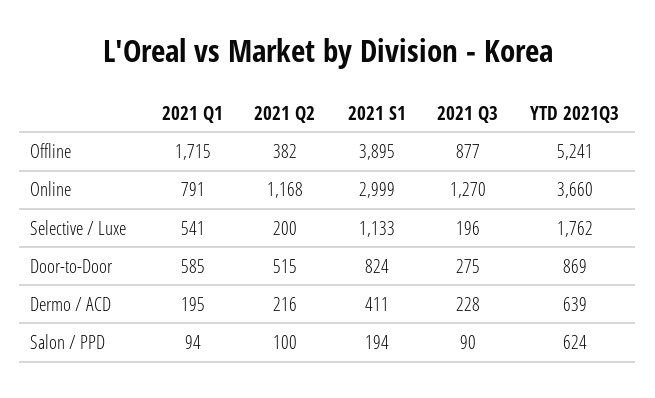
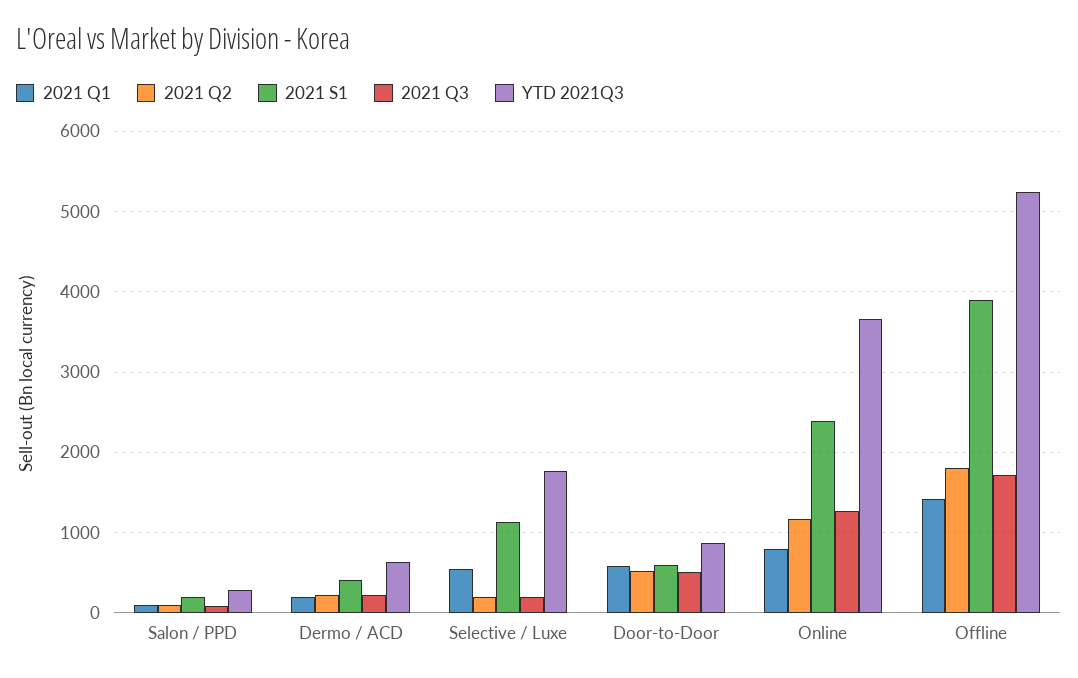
  {
    "2021 Q1": {
-     "Offline": 1715,
+     "Offline": 1400,
      "Online": 791,
      "Selective / Luxe": 541,
      "Door-to-Door": 585,
      "Dermo / ACD": 195,
      "Salon / PPD": 94
    },
    "2021 Q2": {
-     "Offline": 382,
+     "Offline": 1800,
      "Online": 1168,
      "Selective / Luxe": 200,
      "Door-to-Door": 515,
      "Dermo / ACD": 216,
      "Salon / PPD": 100
    },
    "2021 S1": {
      "Offline": 3895,
-     "Online": 2999,
+     "Online": 2400,
      "Selective / Luxe": 1133,
-     "Door-to-Door": 824,
+     "Door-to-Door": 600,
      "Dermo / ACD": 411,
      "Salon / PPD": 194
    },
    "2021 Q3": {
-     "Offline": 877,
+     "Offline": 1700,
      "Online": 1270,
      "Selective / Luxe": 196,
-     "Door-to-Door": 275,
+     "Door-to-Door": 500,
      "Dermo / ACD": 228,
      "Salon / PPD": 90
    },
    "YTD 2021Q3": {
      "Offline": 5241,
      "Online": 3660,
      "Selective / Luxe": 1762,
      "Door-to-Door": 869,
      "Dermo / ACD": 639,
-     "Salon / PPD": 624
+     "Salon / PPD": 300
    }
  }

